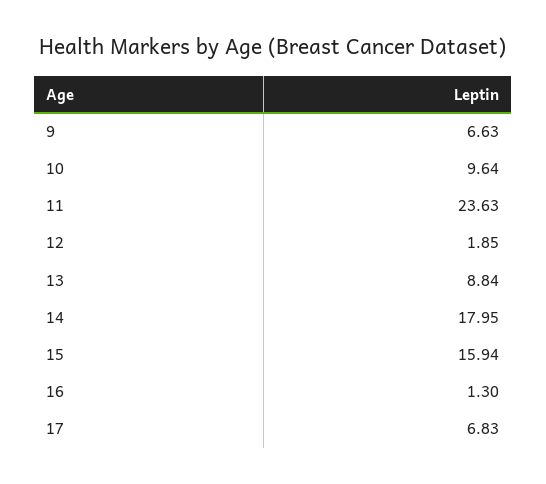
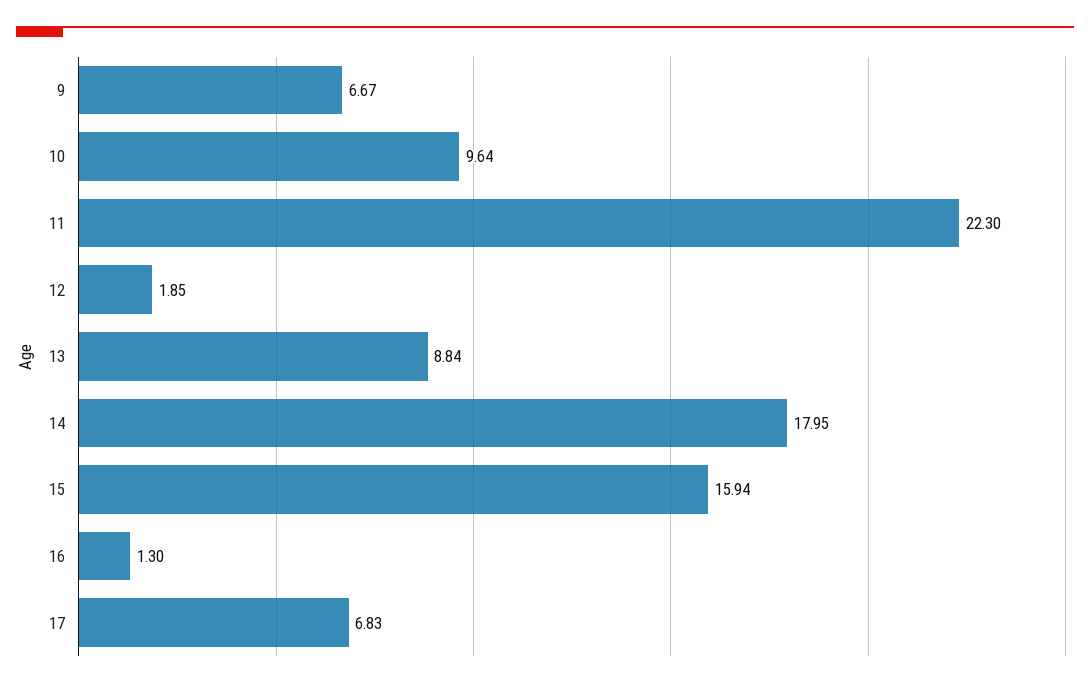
  {
-   "9": 6.63,
+   "9": 6.67,
    "10": 9.64,
-   "11": 23.63,
+   "11": 22.3,
    "12": 1.85,
    "13": 8.84,
    "14": 17.95,
    "15": 15.94,
    "16": 1.3,
    "17": 6.83
  }

